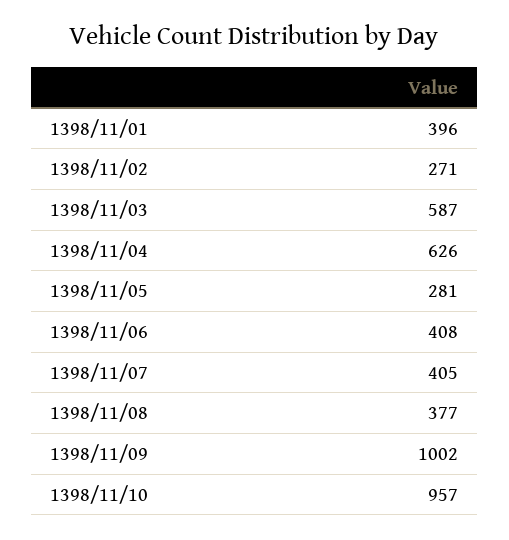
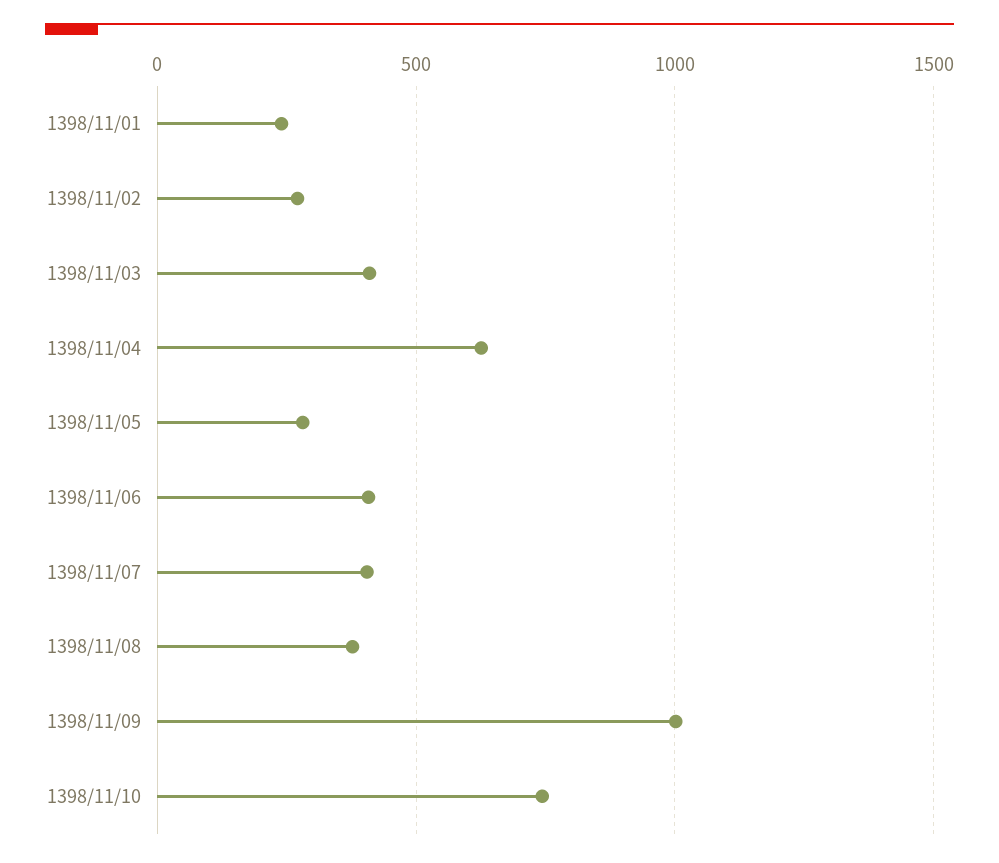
  {
-   "1398/11/01": 396,
+   "1398/11/01": 250,
    "1398/11/02": 271,
-   "1398/11/03": 587,
+   "1398/11/03": 400,
    "1398/11/04": 626,
    "1398/11/05": 281,
    "1398/11/06": 408,
    "1398/11/07": 405,
    "1398/11/08": 377,
    "1398/11/09": 1002,
-   "1398/11/10": 957
+   "1398/11/10": 750
  }

